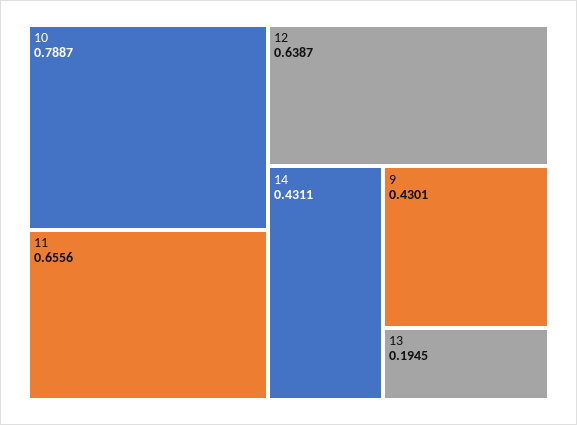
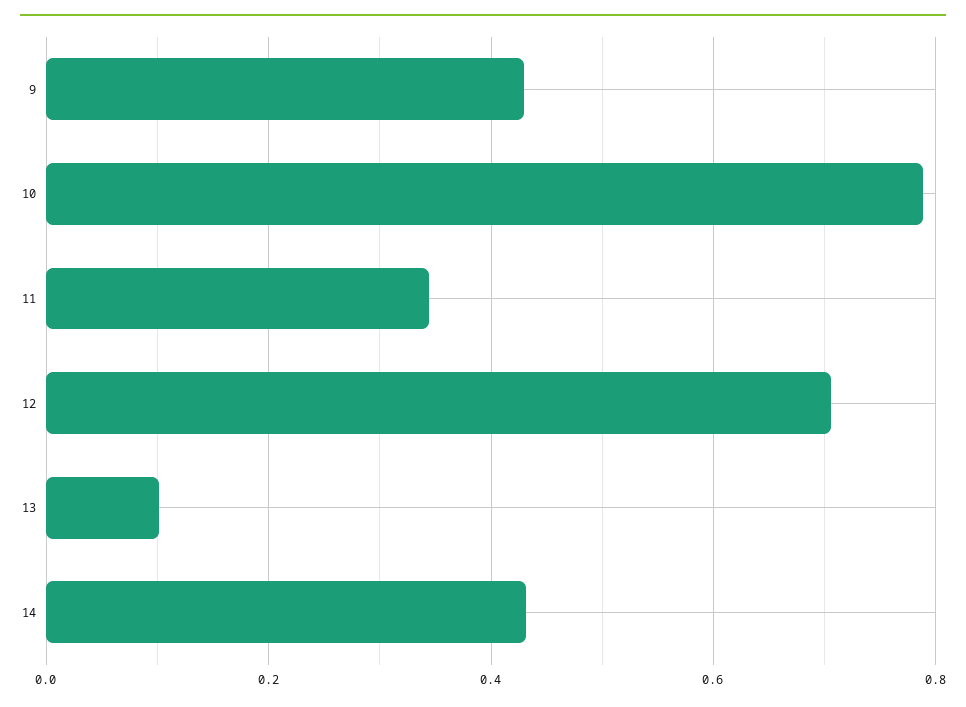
  {
    "10": 0.7887,
-   "11": 0.6556,
+   "11": 0.34,
-   "12": 0.6387,
+   "12": 0.7,
    "14": 0.4311,
    "9": 0.4301,
-   "13": 0.1945
+   "13": 0.1
  }

